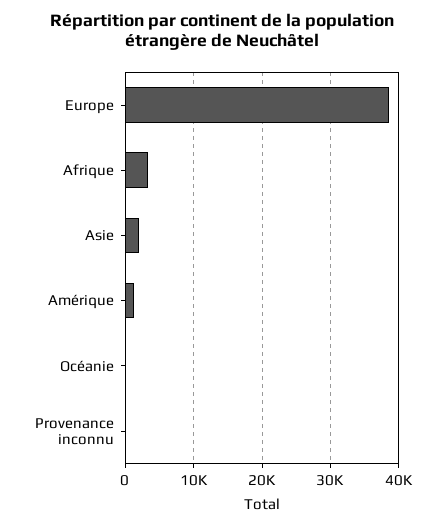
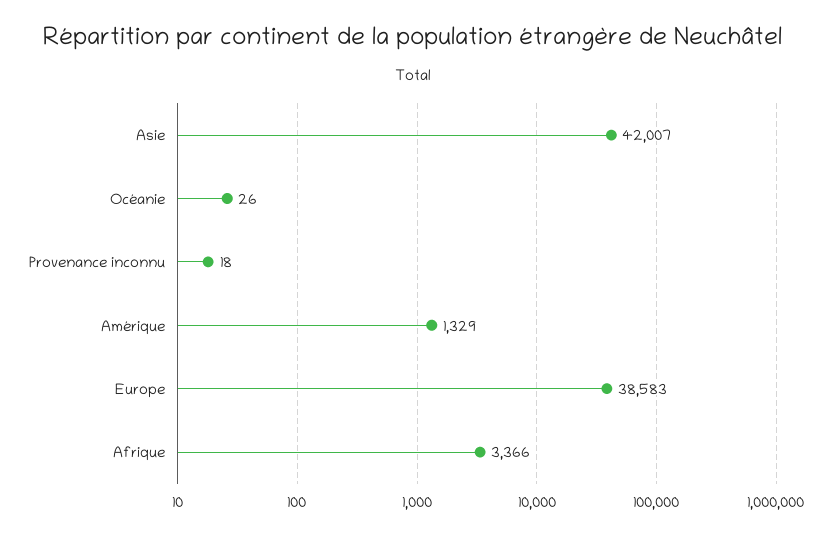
  {
    "Europe": 38583,
    "Afrique": 3366,
-   "Asie": 2000,
+   "Asie": 42007,
    "Amérique": 1329,
    "Océanie": 26,
    "Provenance inconnu": 18
  }

